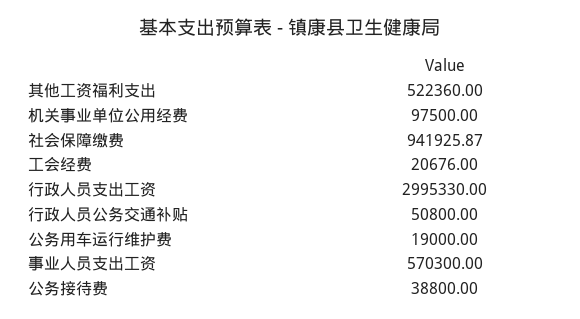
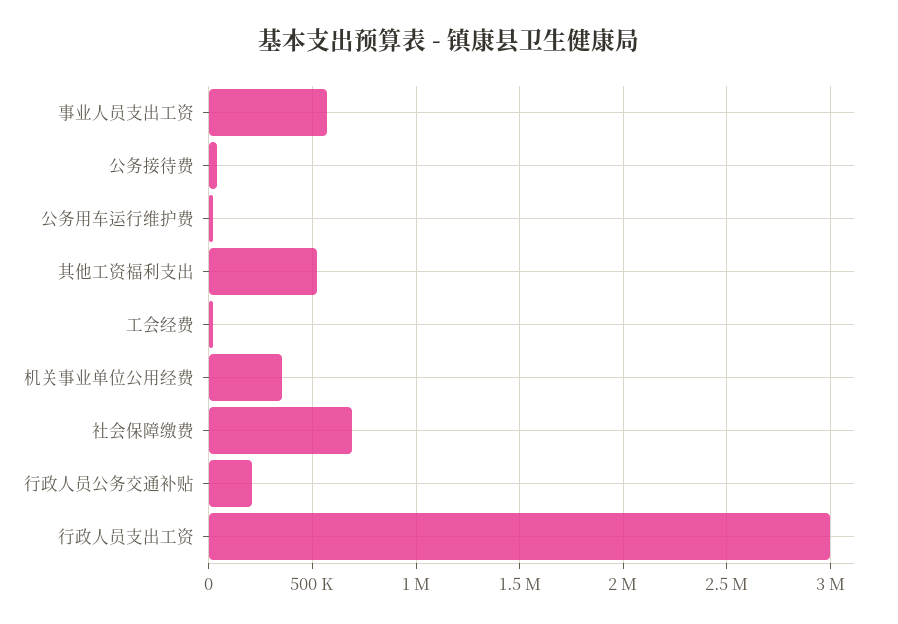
  {
    "其他工资福利支出": 522360,
-   "机关事业单位公用经费": 97500,
+   "机关事业单位公用经费": 350000,
-   "社会保障缴费": 941925.87,
+   "社会保障缴费": 700000,
    "工会经费": 20676,
    "行政人员支出工资": 2995330,
-   "行政人员公务交通补贴": 50800,
+   "行政人员公务交通补贴": 200000,
    "公务用车运行维护费": 19000,
    "事业人员支出工资": 570300,
    "公务接待费": 38800
  }

